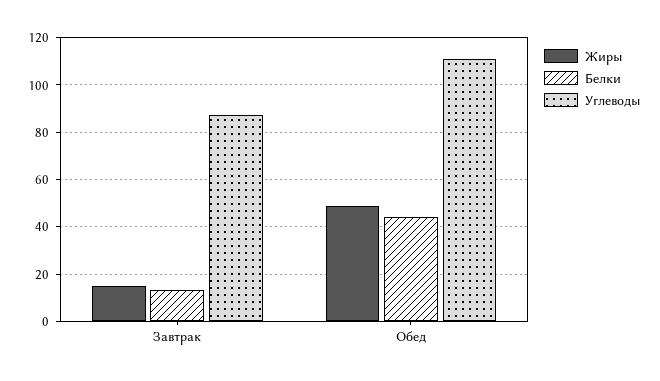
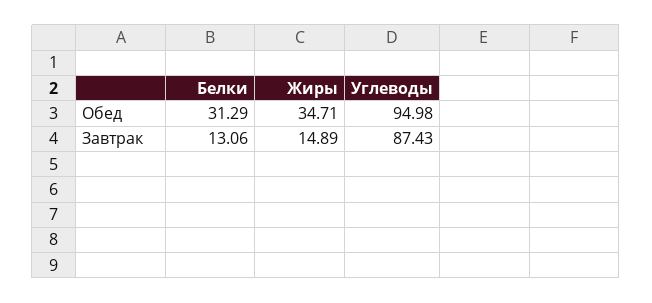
  {
    "Жиры": {
      "Завтрак": 14.89,
-     "Обед": 50
+     "Обед": 34.71
    },
    "Белки": {
      "Завтрак": 13.06,
-     "Обед": 45
+     "Обед": 31.29
    },
    "Углеводы": {
      "Завтрак": 87.43,
-     "Обед": 110
+     "Обед": 94.98
    }
  }

